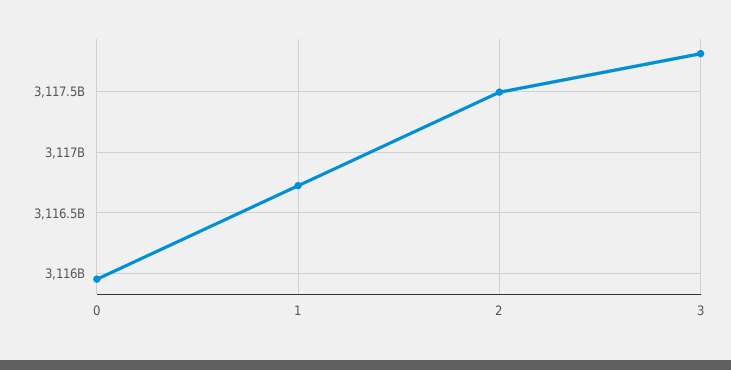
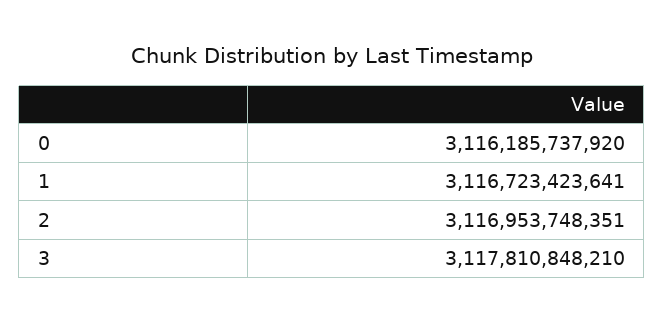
  {
-   "0": 3115950000000,
+   "0": 3116185737920,
    "1": 3116723423641,
-   "2": 3117500000000,
+   "2": 3116953748351,
    "3": 3117810848210
  }

